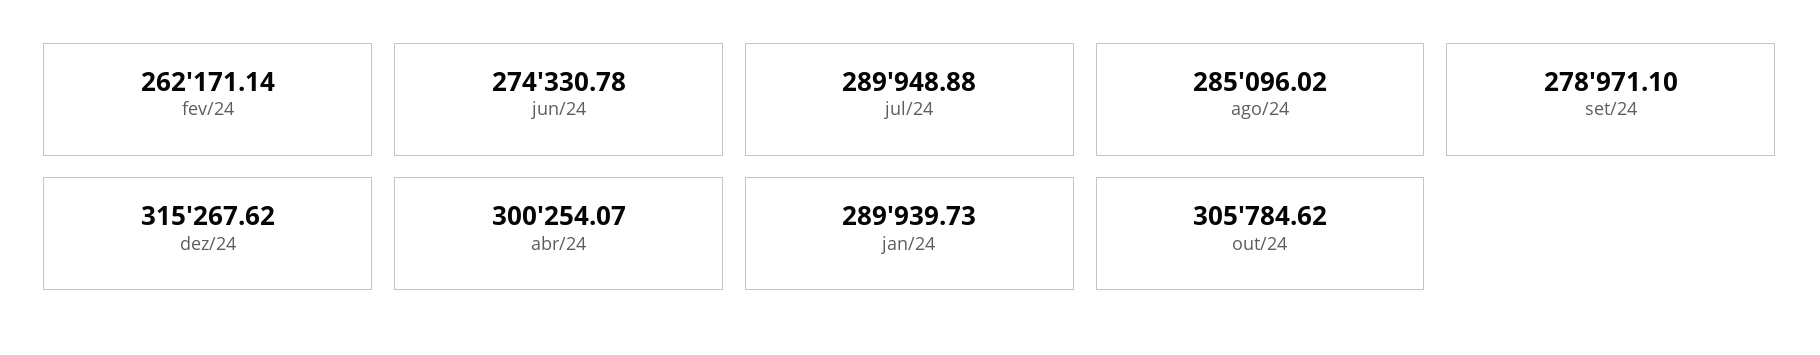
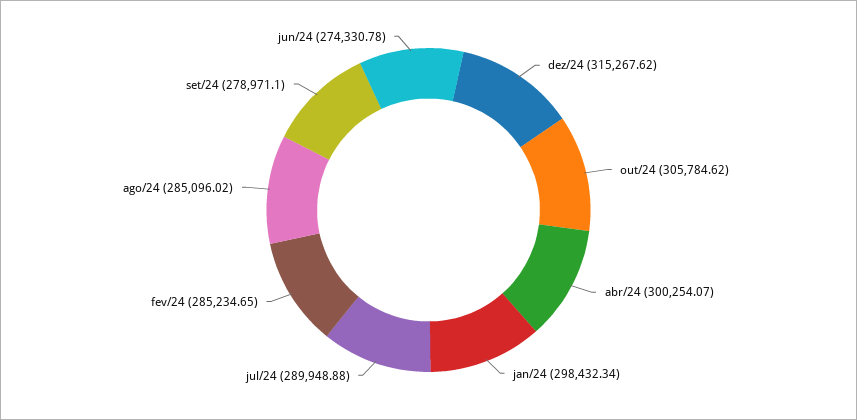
  {
-   "fev/24": 262171.14,
+   "fev/24": 285234.65,
    "jun/24": 274330.78,
    "jul/24": 289948.88,
    "ago/24": 285096.02,
    "set/24": 278971.1,
    "dez/24": 315267.62,
    "abr/24": 300254.07,
-   "jan/24": 289939.73,
+   "jan/24": 298432.34,
    "out/24": 305784.62
  }

